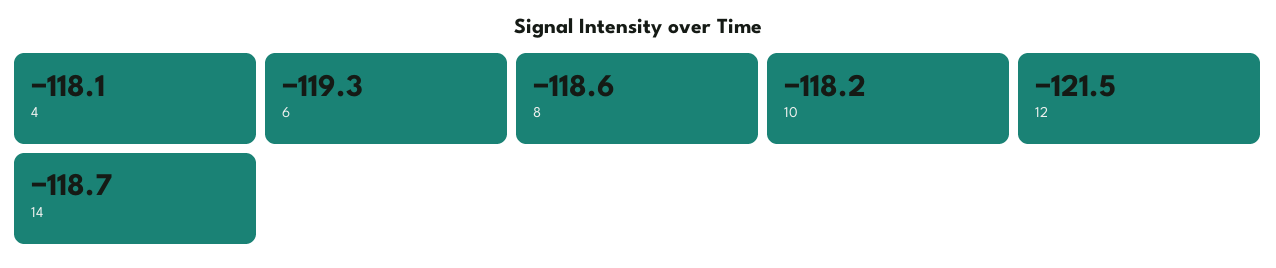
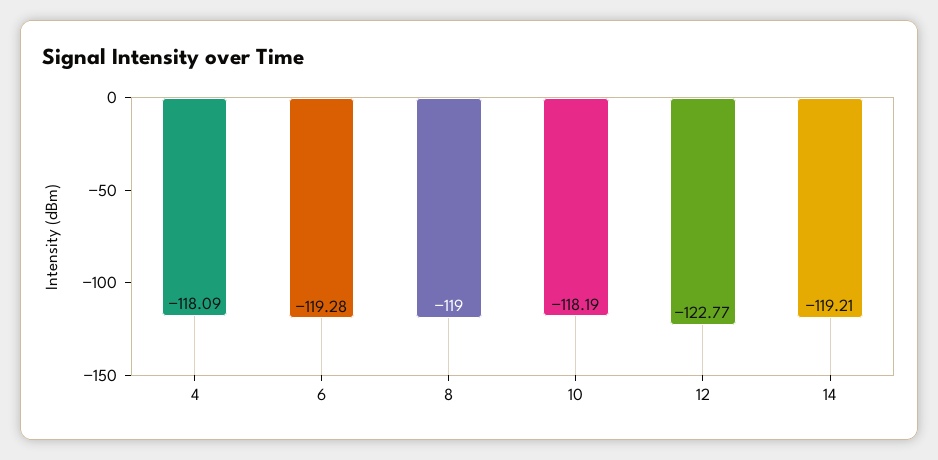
  {
    "4": -118.09,
    "6": -119.28,
-   "8": -118.6,
+   "8": -119,
    "10": -118.19,
-   "12": -121.5,
+   "12": -122.77,
-   "14": -118.7
+   "14": -119.21
  }

